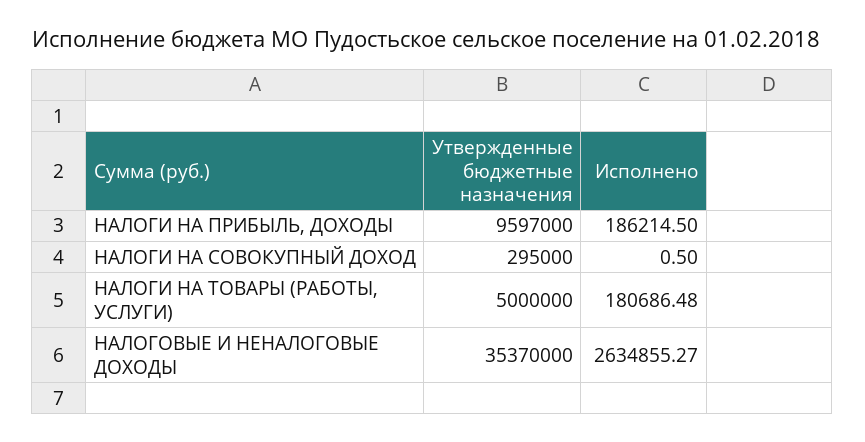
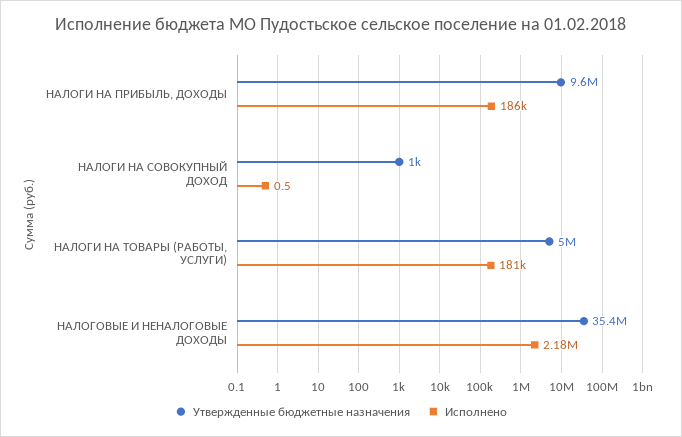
  {
    "Утвержденные бюджетные назначения": {
      "НАЛОГИ НА ПРИБЫЛЬ, ДОХОДЫ": 9597000,
-     "НАЛОГИ НА СОВОКУПНЫЙ ДОХОД": 295000,
+     "НАЛОГИ НА СОВОКУПНЫЙ ДОХОД": 1000,
      "НАЛОГИ НА ТОВАРЫ (РАБОТЫ, УСЛУГИ)": 5000000,
      "НАЛОГОВЫЕ И НЕНАЛОГОВЫЕ ДОХОДЫ": 35370000
    },
    "Исполнено": {
      "НАЛОГИ НА ПРИБЫЛЬ, ДОХОДЫ": 186214.5,
      "НАЛОГИ НА СОВОКУПНЫЙ ДОХОД": 0.5,
      "НАЛОГИ НА ТОВАРЫ (РАБОТЫ, УСЛУГИ)": 180686.48,
-     "НАЛОГОВЫЕ И НЕНАЛОГОВЫЕ ДОХОДЫ": 2634855.27
+     "НАЛОГОВЫЕ И НЕНАЛОГОВЫЕ ДОХОДЫ": 2180000
    }
  }

